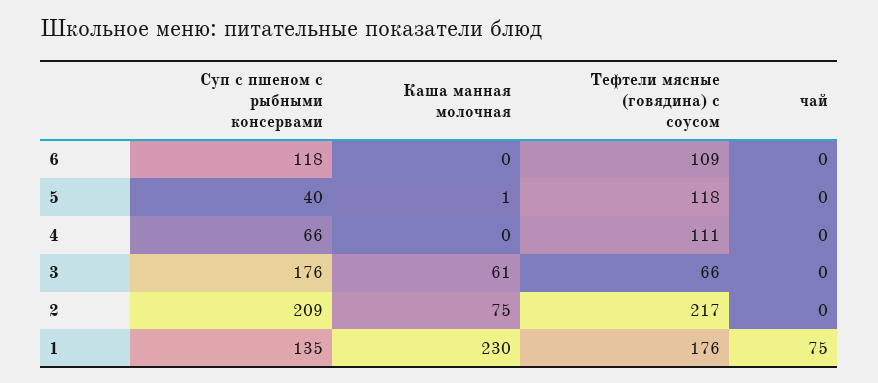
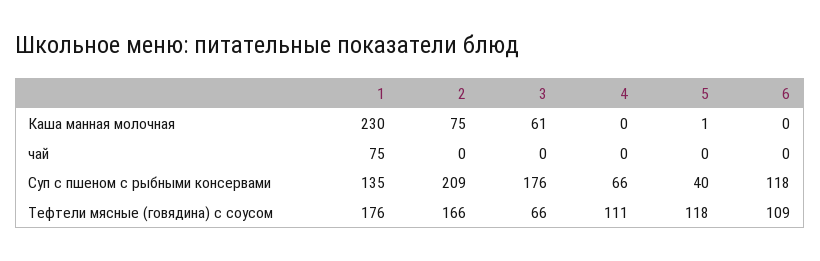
  {
    "Суп с пшеном с рыбными консервами": {
      "6": 118,
      "5": 40,
      "4": 66,
      "3": 176,
      "2": 209,
      "1": 135
    },
    "Каша манная молочная": {
      "6": 0,
      "5": 1,
      "4": 0,
      "3": 61,
      "2": 75,
      "1": 230
    },
    "Тефтели мясные (говядина) с соусом": {
      "6": 109,
      "5": 118,
      "4": 111,
      "3": 66,
-     "2": 217,
+     "2": 166,
      "1": 176
    },
    "чай": {
      "6": 0,
      "5": 0,
      "4": 0,
      "3": 0,
      "2": 0,
      "1": 75
    }
  }

